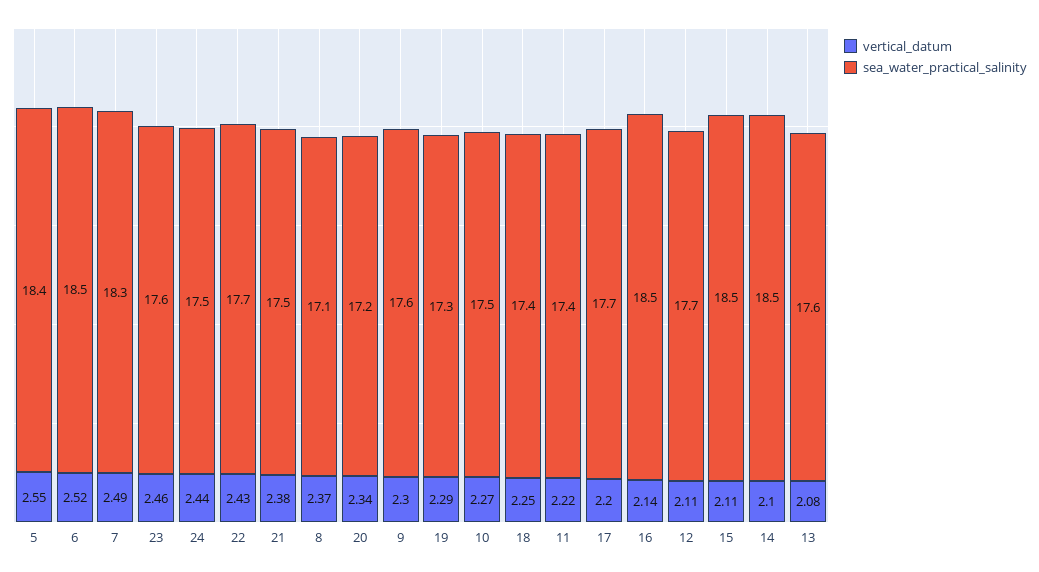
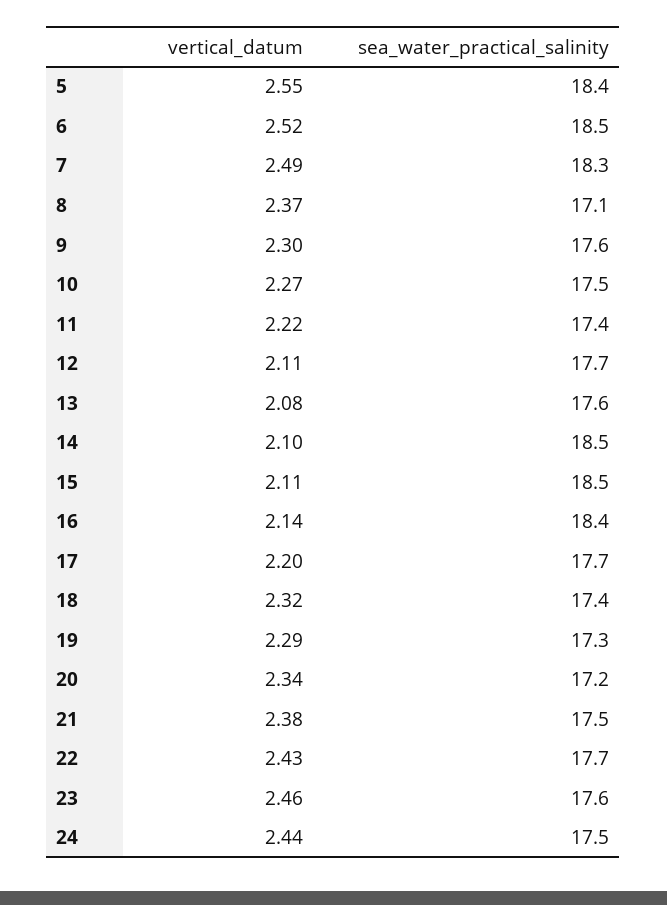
  {
    "vertical_datum": {
      "5": 2.55,
      "6": 2.52,
      "7": 2.49,
      "23": 2.46,
      "24": 2.44,
      "22": 2.43,
      "21": 2.38,
      "8": 2.37,
      "20": 2.34,
      "9": 2.3,
      "19": 2.29,
      "10": 2.27,
-     "18": 2.25,
+     "18": 2.32,
      "11": 2.22,
      "17": 2.2,
      "16": 2.14,
      "12": 2.11,
      "15": 2.11,
      "14": 2.1,
      "13": 2.08
    },
    "sea_water_practical_salinity": {
      "5": 18.4,
      "6": 18.5,
      "7": 18.3,
      "23": 17.6,
      "24": 17.5,
      "22": 17.7,
      "21": 17.5,
      "8": 17.1,
      "20": 17.2,
      "9": 17.6,
      "19": 17.3,
      "10": 17.5,
      "18": 17.4,
      "11": 17.4,
      "17": 17.7,
-     "16": 18.5,
+     "16": 18.4,
      "12": 17.7,
      "15": 18.5,
      "14": 18.5,
      "13": 17.6
    }
  }

